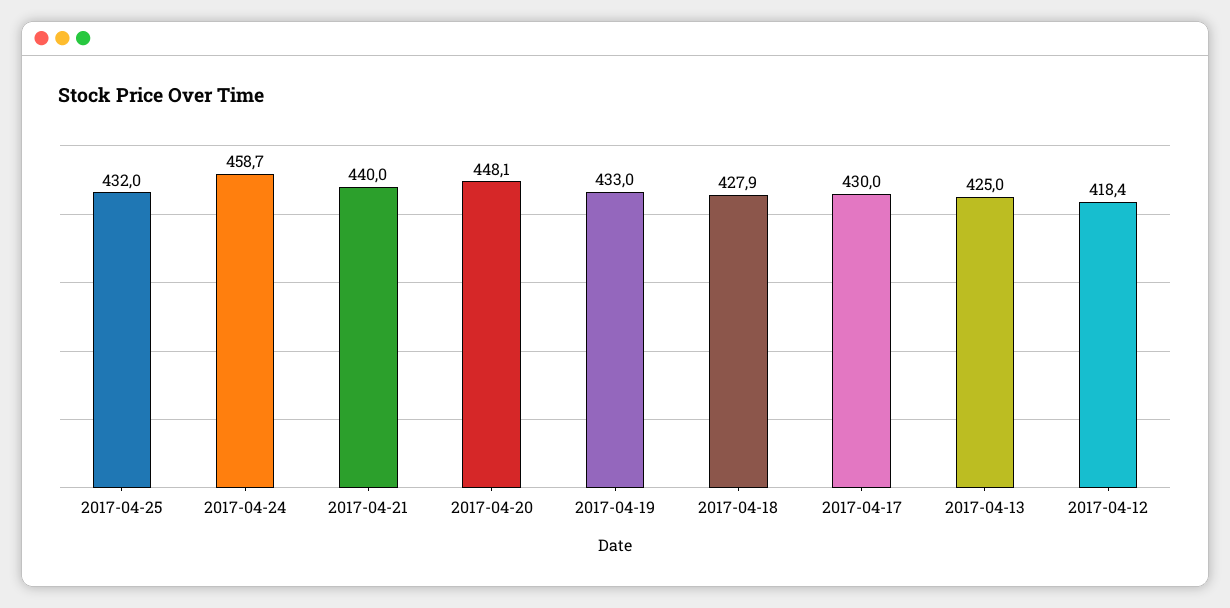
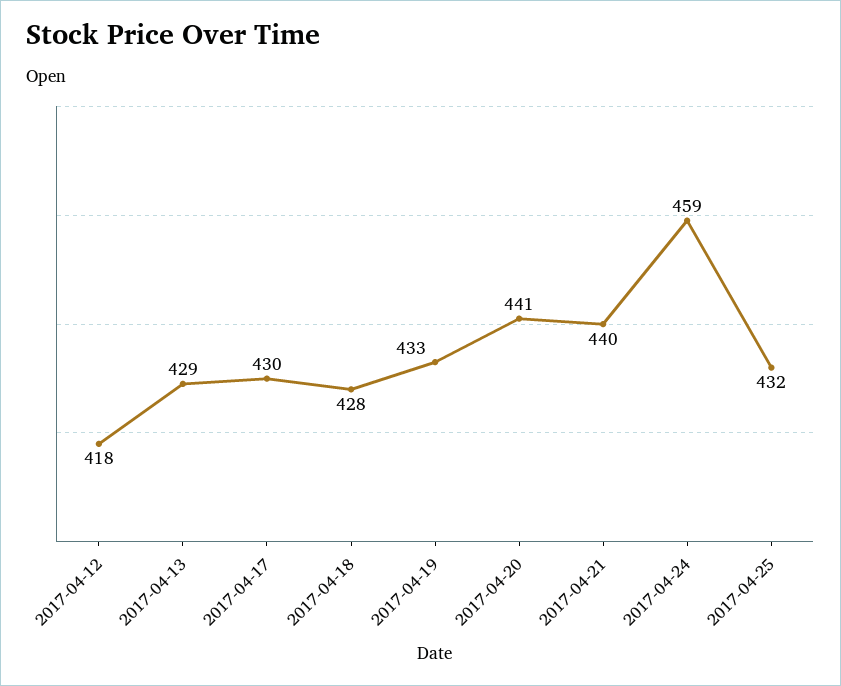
  {
    "2017-04-25": 432,
    "2017-04-24": 458.7,
    "2017-04-21": 440,
-   "2017-04-20": 448.1,
+   "2017-04-20": 441,
    "2017-04-19": 433,
    "2017-04-18": 427.9,
    "2017-04-17": 430,
-   "2017-04-13": 425,
+   "2017-04-13": 429,
    "2017-04-12": 418.4
  }

